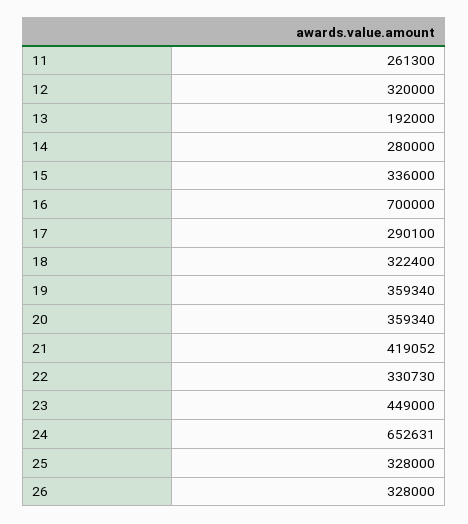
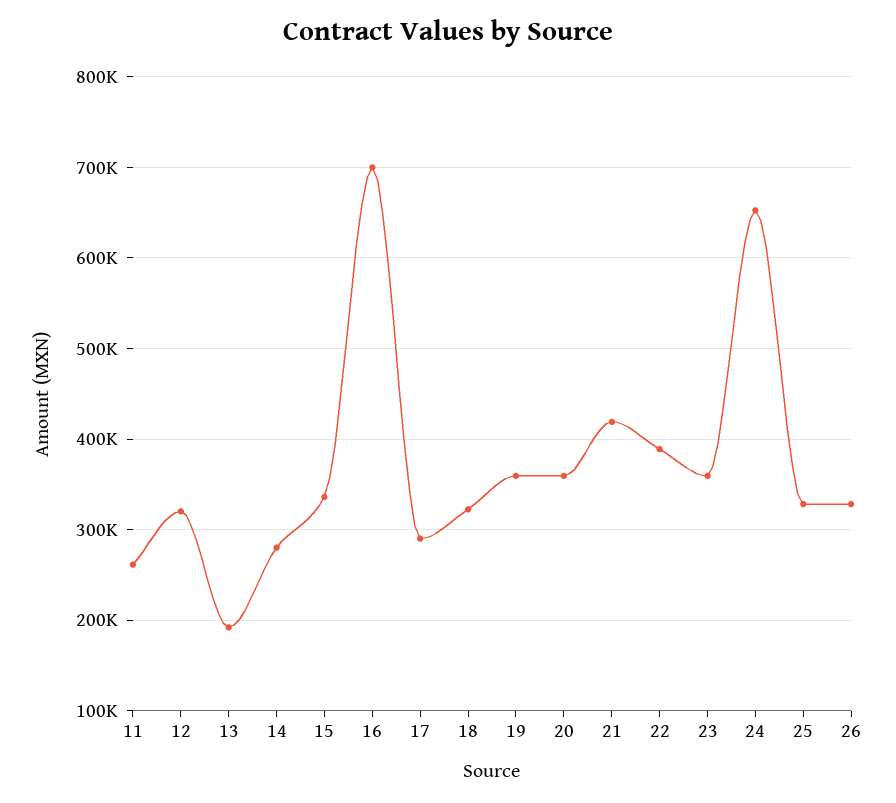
  {
    "11": 261300,
    "12": 320000,
    "13": 192000,
    "14": 280000,
    "15": 336000,
    "16": 700000,
    "17": 290100,
    "18": 322400,
    "19": 359340,
    "20": 359340,
    "21": 419052,
-   "22": 330730,
+   "22": 390000,
-   "23": 449000,
+   "23": 360000,
    "24": 652631,
    "25": 328000,
    "26": 328000
  }

